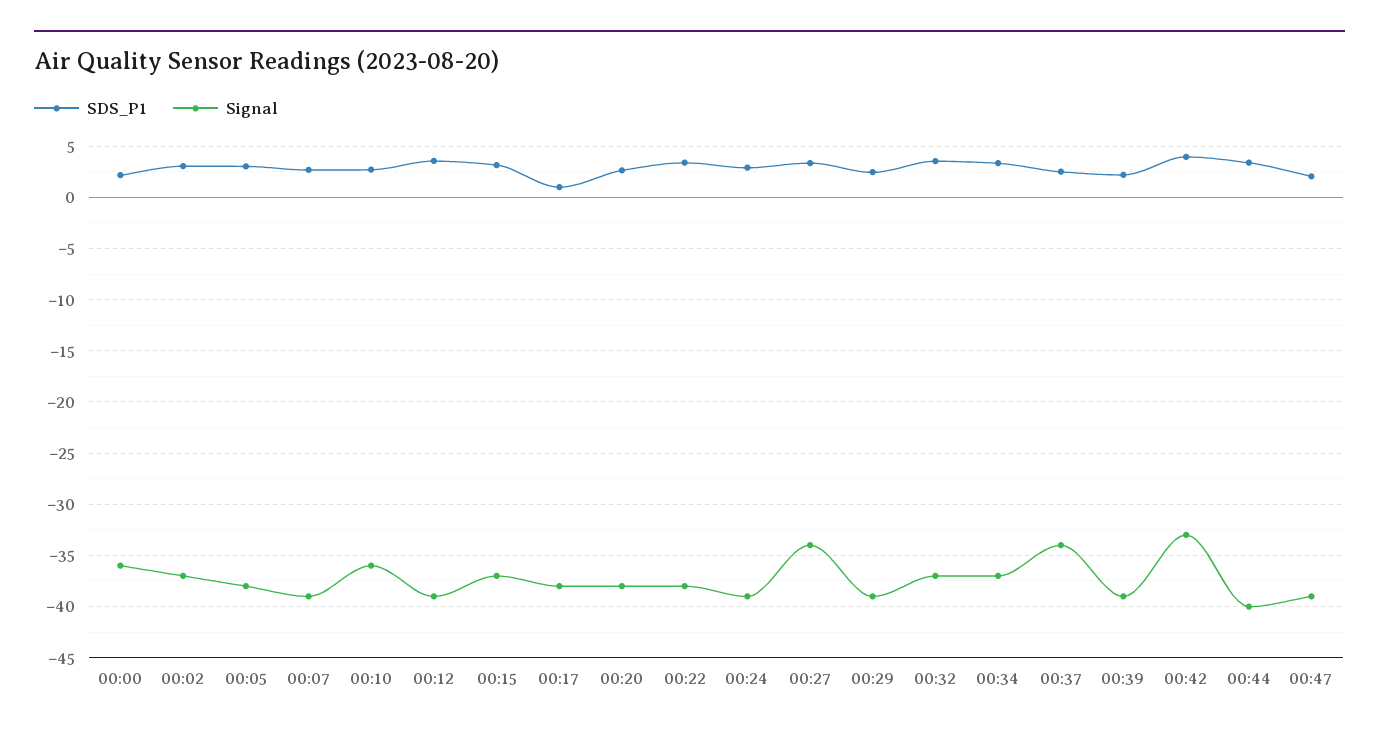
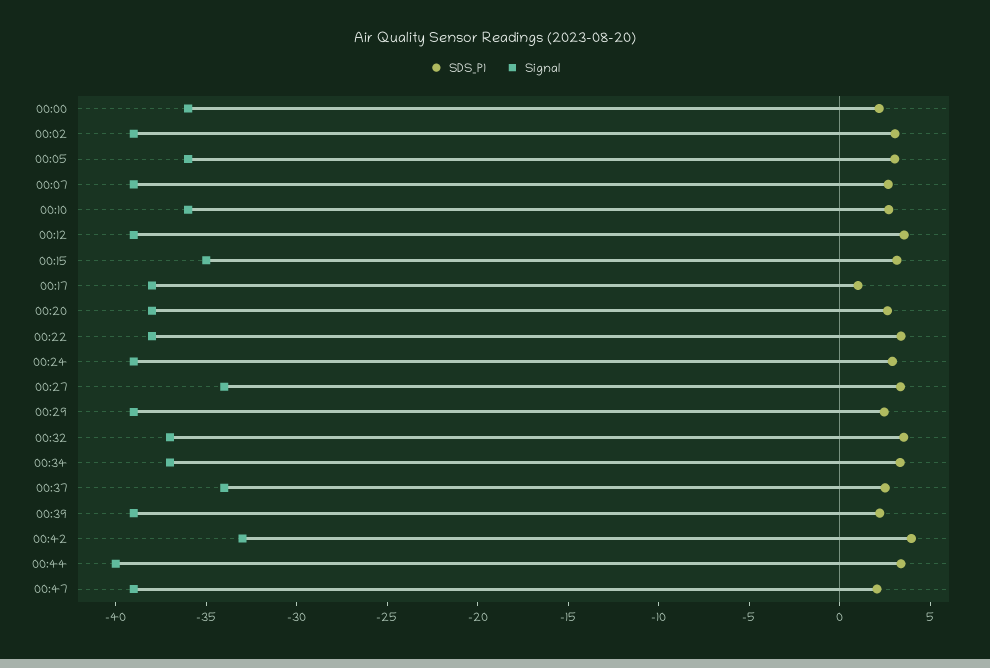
  {
    "SDS_P1": {
      "00:00": 2,
      "00:02": 3,
      "00:05": 3,
      "00:07": 3,
      "00:10": 3,
      "00:12": 4,
      "00:15": 3,
      "00:17": 1,
      "00:20": 3,
      "00:22": 3,
      "00:24": 3,
      "00:27": 3,
      "00:29": 2,
      "00:32": 4,
      "00:34": 3,
      "00:37": 3,
      "00:39": 2,
      "00:42": 4,
      "00:44": 3,
      "00:47": 2
    },
    "Signal": {
      "00:00": -36,
-     "00:02": -37,
+     "00:02": -39,
-     "00:05": -38,
+     "00:05": -36,
      "00:07": -39,
      "00:10": -36,
      "00:12": -39,
-     "00:15": -37,
+     "00:15": -35,
      "00:17": -38,
      "00:20": -38,
      "00:22": -38,
      "00:24": -39,
      "00:27": -34,
      "00:29": -39,
      "00:32": -37,
      "00:34": -37,
      "00:37": -34,
      "00:39": -39,
      "00:42": -33,
      "00:44": -40,
      "00:47": -39
    }
  }

